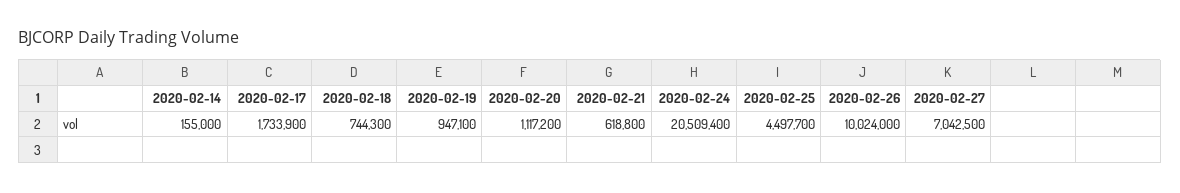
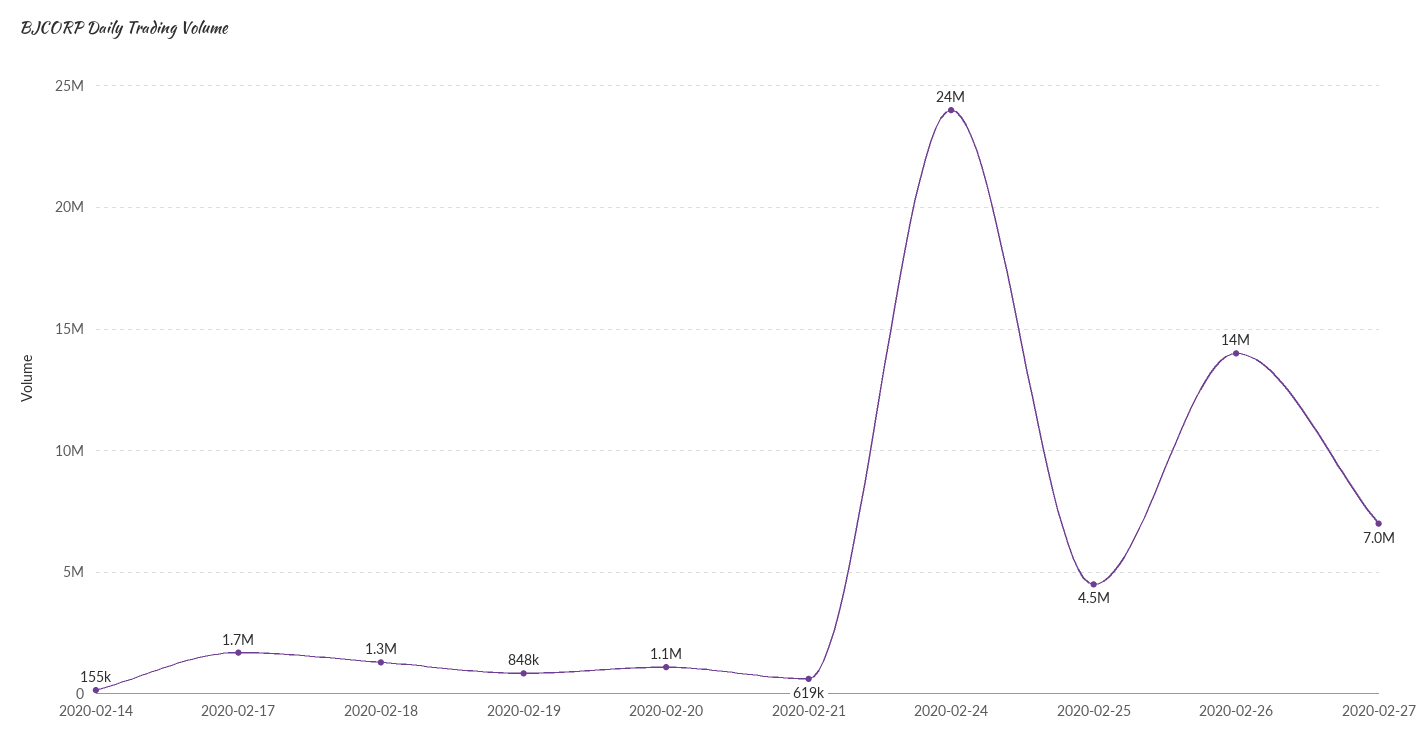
  {
    "2020-02-14": 155000,
    "2020-02-17": 1733900,
-   "2020-02-18": 744300,
+   "2020-02-18": 1300000,
-   "2020-02-19": 947100,
+   "2020-02-19": 848000,
    "2020-02-20": 1117200,
    "2020-02-21": 618800,
-   "2020-02-24": 20509400,
+   "2020-02-24": 24000000,
    "2020-02-25": 4497700,
-   "2020-02-26": 10024000,
+   "2020-02-26": 14000000,
    "2020-02-27": 7042500
  }

